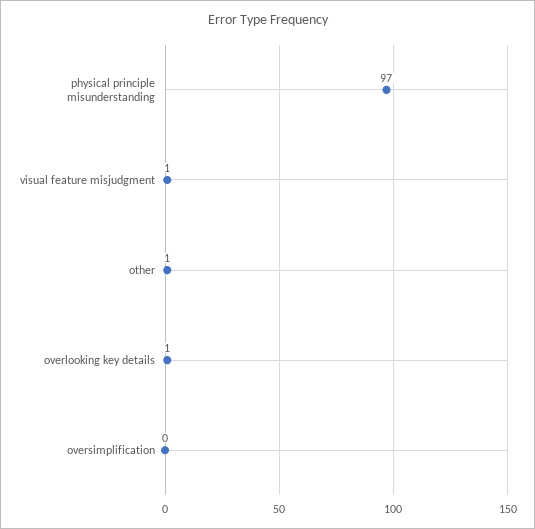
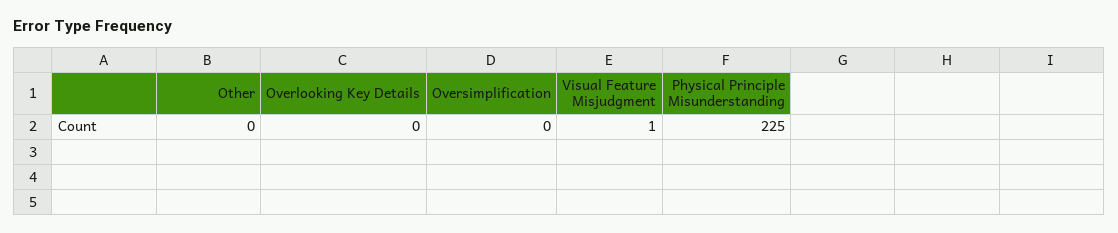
  {
-   "physical principle misunderstanding": 97,
+   "physical principle misunderstanding": 225,
    "visual feature misjudgment": 1,
-   "other": 1,
+   "other": 0,
-   "overlooking key details": 1,
+   "overlooking key details": 0,
    "oversimplification": 0
  }

